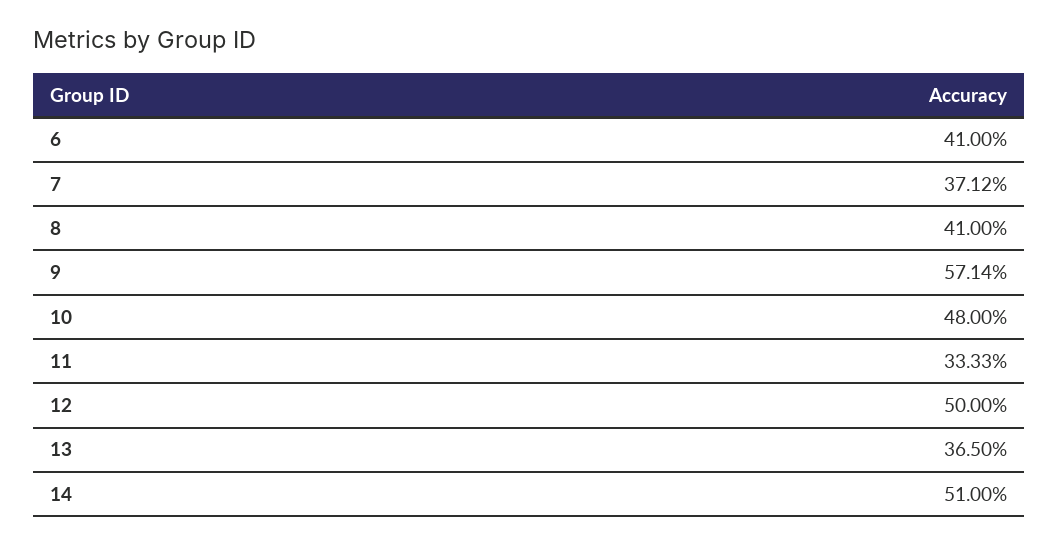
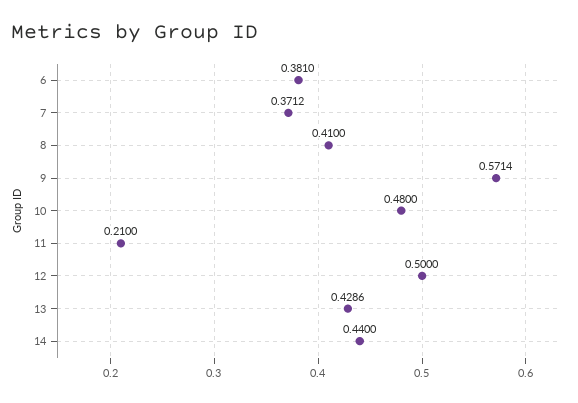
  {
-   "6": 0.41,
+   "6": 0.381,
    "7": 0.3712,
    "8": 0.41,
    "9": 0.5714,
    "10": 0.48,
-   "11": 0.3333,
+   "11": 0.21,
    "12": 0.5,
-   "13": 0.365,
+   "13": 0.4286,
-   "14": 0.51
+   "14": 0.44
  }

